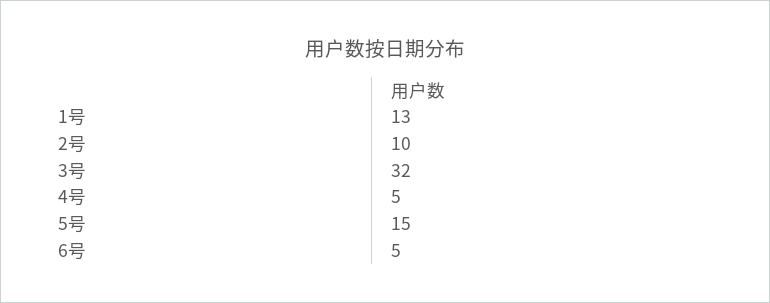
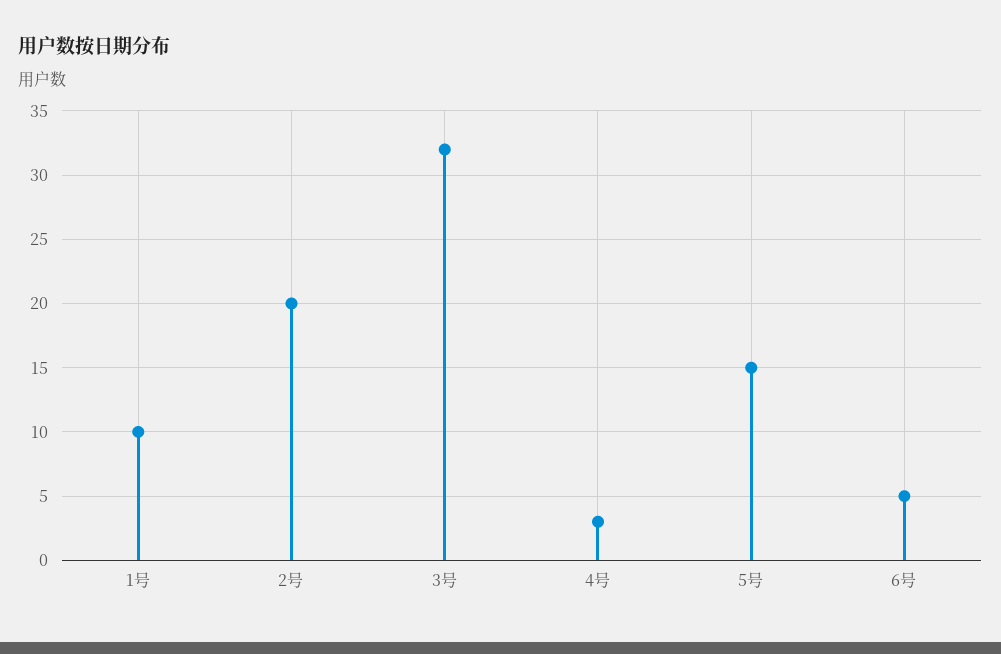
  {
-   "1号": 13,
+   "1号": 10,
-   "2号": 10,
+   "2号": 20,
    "3号": 32,
-   "4号": 5,
+   "4号": 3,
    "5号": 15,
    "6号": 5
  }

